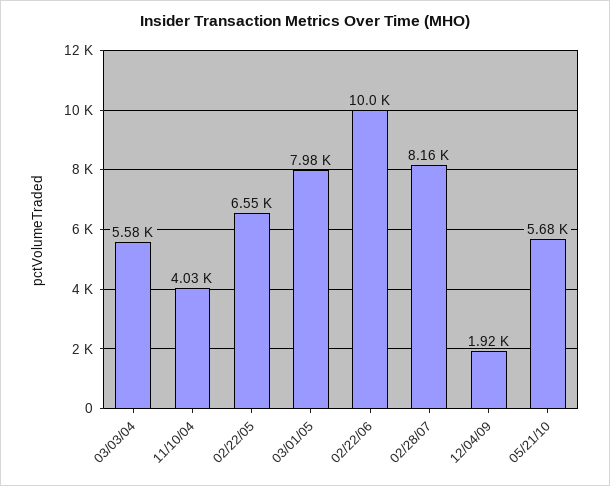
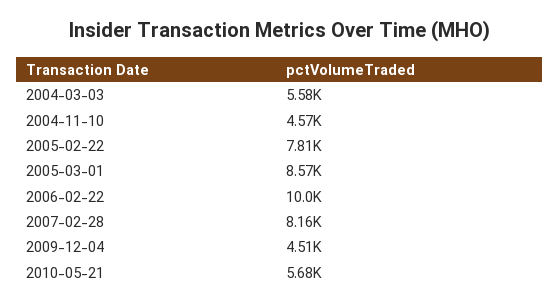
  {
    "03/03/04": 5580,
-   "11/10/04": 4030,
+   "11/10/04": 4570,
-   "02/22/05": 6550,
+   "02/22/05": 7810,
-   "03/01/05": 7980,
+   "03/01/05": 8570,
    "02/22/06": 10000,
    "02/28/07": 8160,
-   "12/04/09": 1920,
+   "12/04/09": 4510,
    "05/21/10": 5680
  }

